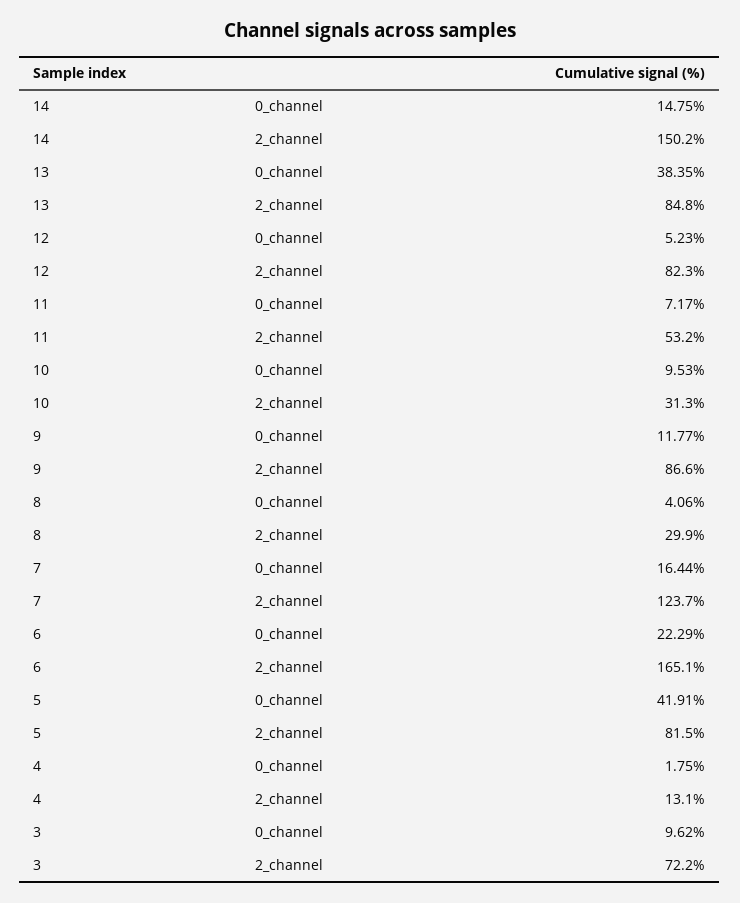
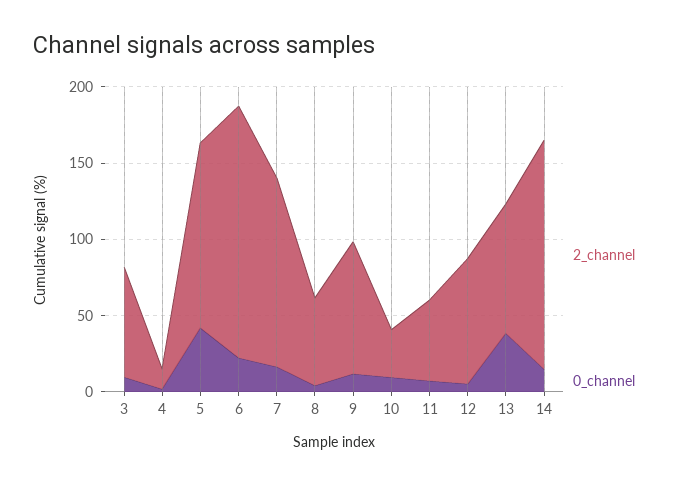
  {
    "0_channel": {
      "14": 14.75,
      "13": 38.35,
      "12": 5.23,
      "11": 7.17,
      "10": 9.53,
      "9": 11.77,
      "8": 4.06,
      "7": 16.44,
      "6": 22.29,
      "5": 41.91,
      "4": 1.75,
      "3": 9.62
    },
    "2_channel": {
      "14": 150.2,
      "13": 84.8,
      "12": 82.3,
      "11": 53.2,
      "10": 31.3,
      "9": 86.6,
-     "8": 29.9,
+     "8": 60,
      "7": 123.7,
      "6": 165.1,
-     "5": 81.5,
+     "5": 120,
      "4": 13.1,
      "3": 72.2
    }
  }

